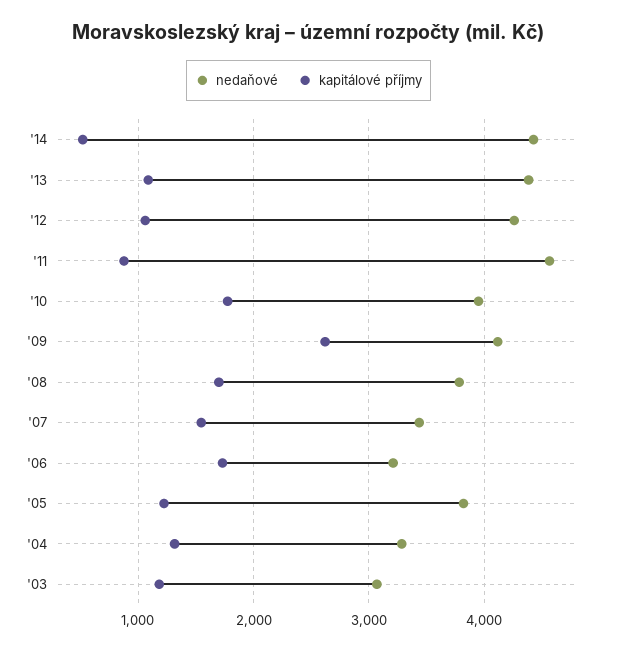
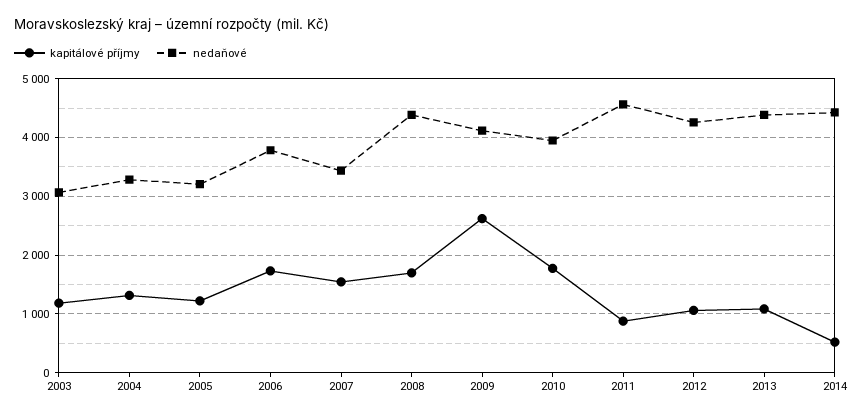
  {
    "nedaňové": {
      "'14": 4400,
      "'13": 4400,
      "'12": 4300,
      "'11": 4600,
      "'10": 3900,
      "'09": 4100,
-     "'08": 3800,
+     "'08": 4400,
      "'07": 3400,
-     "'06": 3200,
+     "'06": 3800,
-     "'05": 3800,
+     "'05": 3200,
      "'04": 3300,
      "'03": 3100
    },
    "kapitálové příjmy": {
      "'14": 500,
      "'13": 1100,
      "'12": 1100,
      "'11": 900,
      "'10": 1800,
      "'09": 2600,
      "'08": 1700,
      "'07": 1500,
      "'06": 1700,
      "'05": 1200,
      "'04": 1300,
      "'03": 1200
    }
  }

